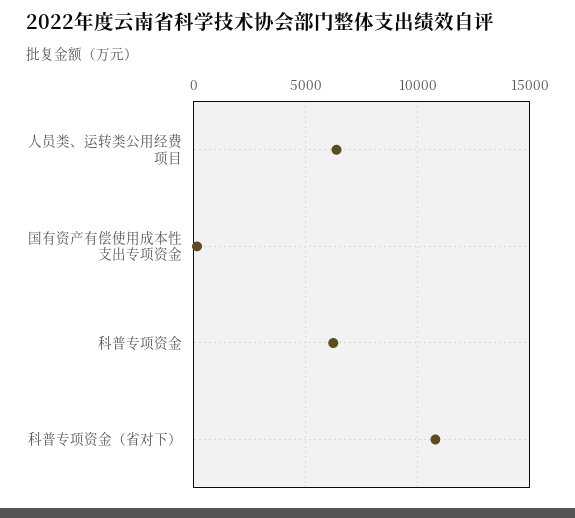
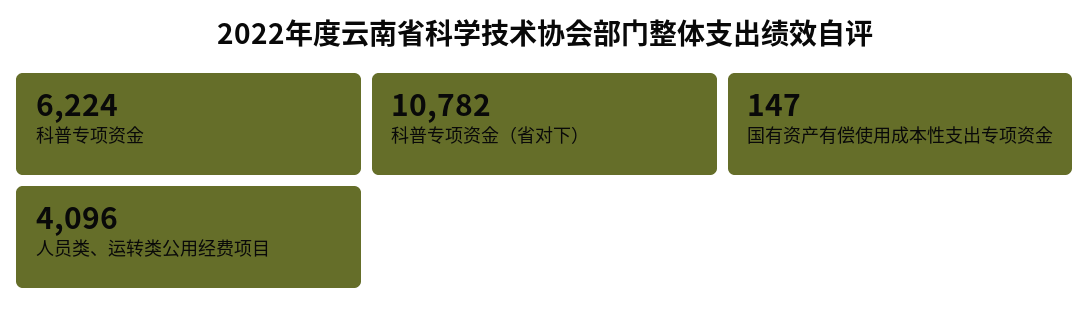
  {
-   "人员类、运转类公用经费项目": 6500,
+   "人员类、运转类公用经费项目": 4096,
    "国有资产有偿使用成本性支出专项资金": 147,
    "科普专项资金": 6224,
    "科普专项资金（省对下）": 10782
  }

